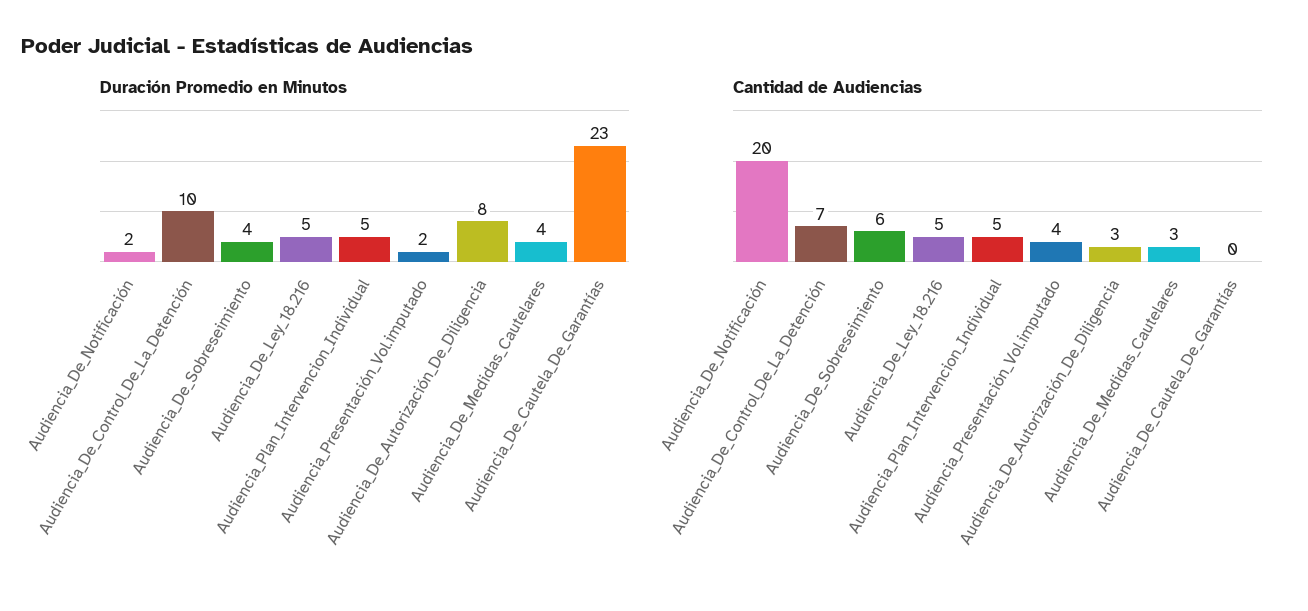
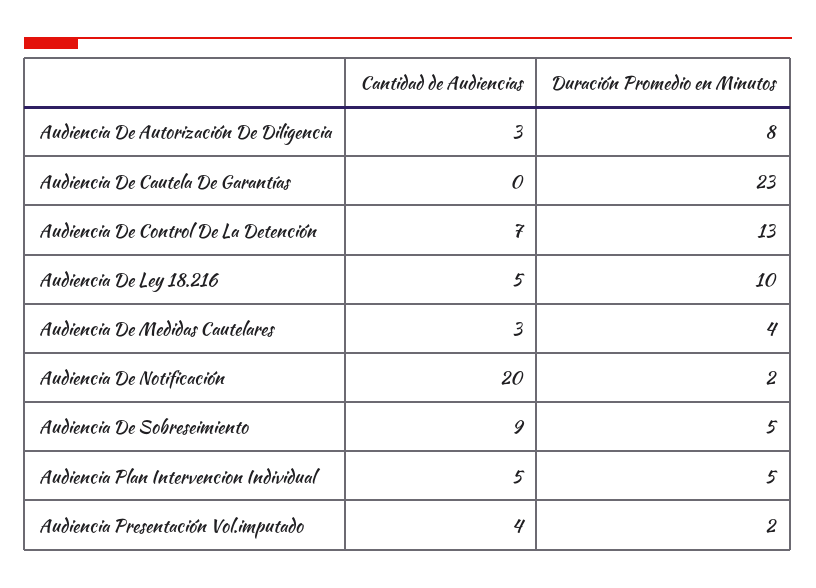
  {
    "Duración Promedio en Minutos": {
      "Audiencia_De_Notificación": 2,
-     "Audiencia_De_Control_De_La_Detención": 10,
+     "Audiencia_De_Control_De_La_Detención": 13,
-     "Audiencia_De_Sobreseimiento": 4,
+     "Audiencia_De_Sobreseimiento": 5,
-     "Audiencia_De_Ley_18.216": 5,
+     "Audiencia_De_Ley_18.216": 10,
      "Audiencia_Plan_Intervencion_Individual": 5,
      "Audiencia_Presentación_Vol.imputado": 2,
      "Audiencia_De_Autorización_De_Diligencia": 8,
      "Audiencia_De_Medidas_Cautelares": 4,
      "Audiencia_De_Cautela_De_Garantías": 23
    },
    "Cantidad de Audiencias": {
      "Audiencia_De_Notificación": 20,
      "Audiencia_De_Control_De_La_Detención": 7,
-     "Audiencia_De_Sobreseimiento": 6,
+     "Audiencia_De_Sobreseimiento": 9,
      "Audiencia_De_Ley_18.216": 5,
      "Audiencia_Plan_Intervencion_Individual": 5,
      "Audiencia_Presentación_Vol.imputado": 4,
      "Audiencia_De_Autorización_De_Diligencia": 3,
      "Audiencia_De_Medidas_Cautelares": 3,
      "Audiencia_De_Cautela_De_Garantías": 0
    }
  }

